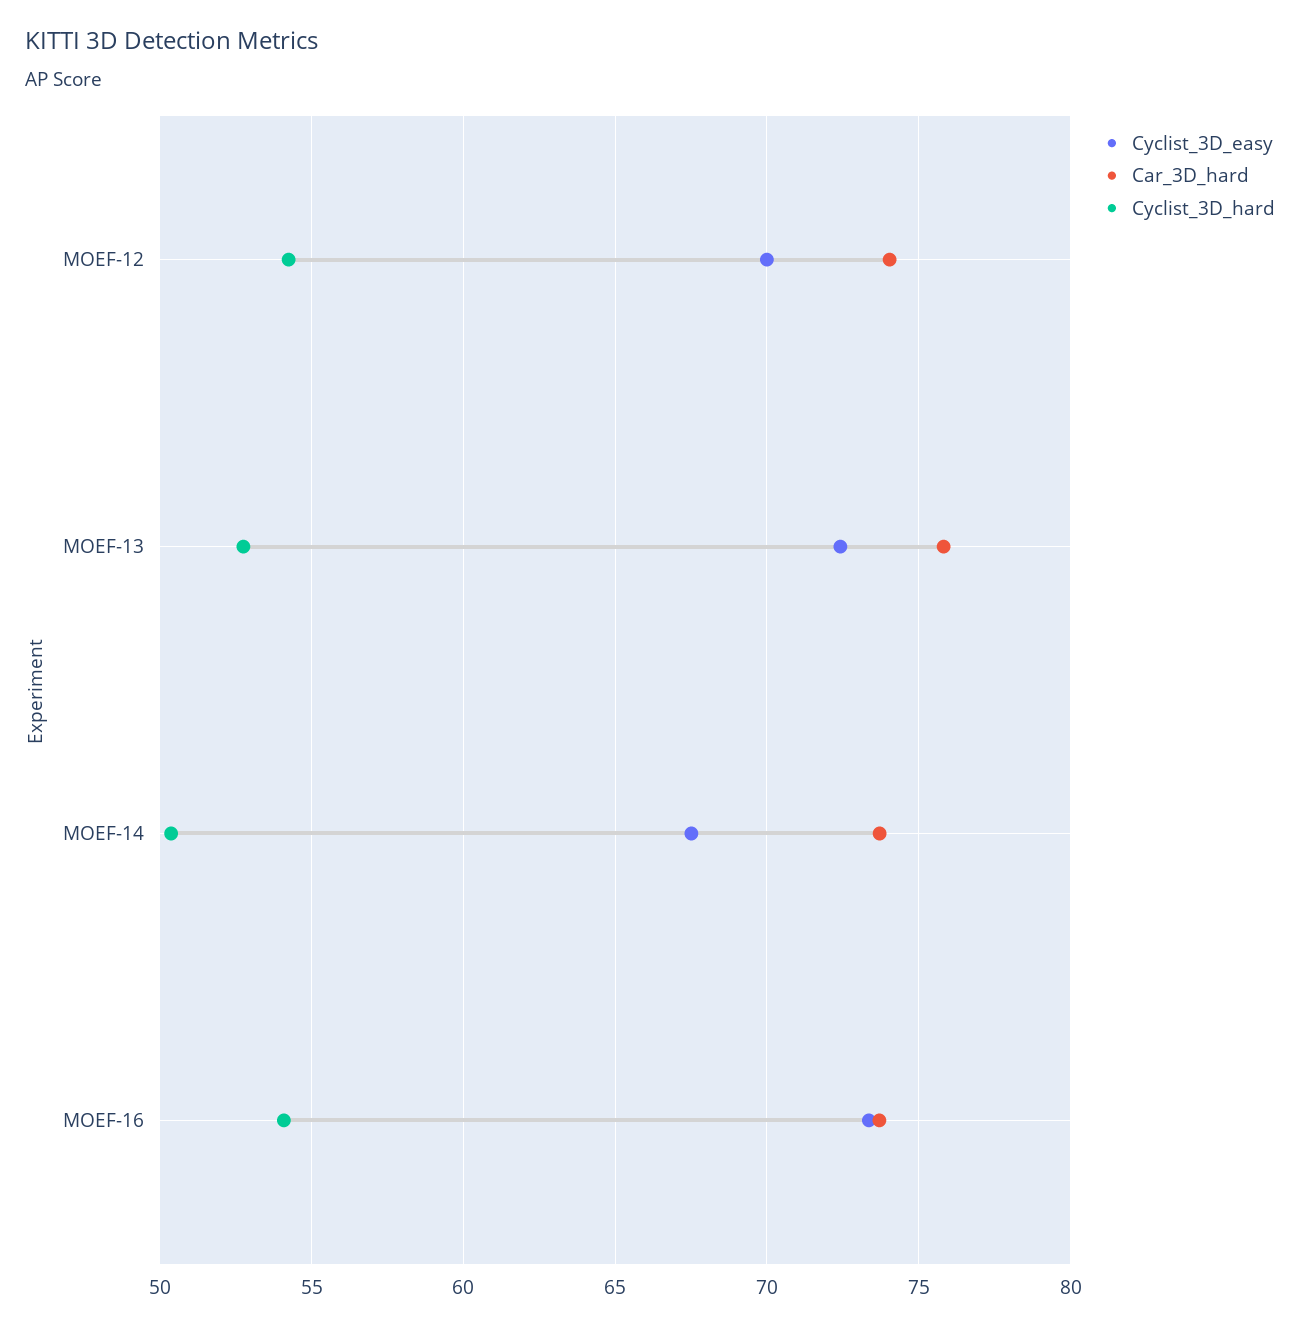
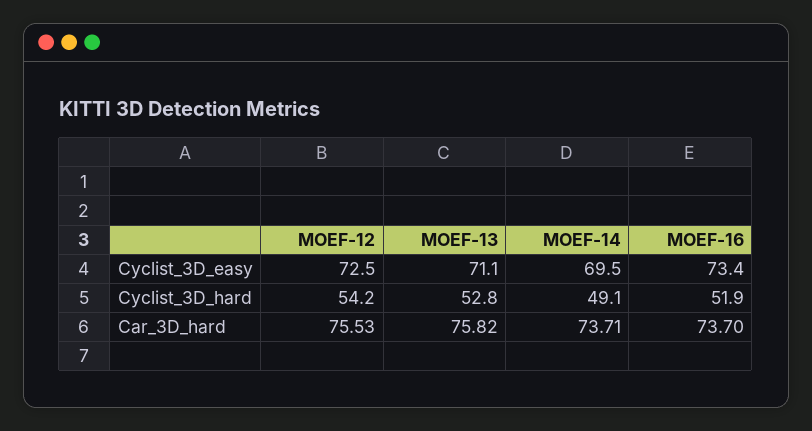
  {
    "Cyclist_3D_easy": {
-     "MOEF-12": 70,
+     "MOEF-12": 72.5,
-     "MOEF-13": 72.5,
+     "MOEF-13": 71.1,
-     "MOEF-14": 67.5,
+     "MOEF-14": 69.5,
      "MOEF-16": 73.4
    },
    "Car_3D_hard": {
-     "MOEF-12": 74,
+     "MOEF-12": 75.53,
      "MOEF-13": 75.82,
      "MOEF-14": 73.71,
      "MOEF-16": 73.7
    },
    "Cyclist_3D_hard": {
      "MOEF-12": 54.2,
      "MOEF-13": 52.8,
-     "MOEF-14": 50.5,
+     "MOEF-14": 49.1,
-     "MOEF-16": 54
+     "MOEF-16": 51.9
    }
  }

